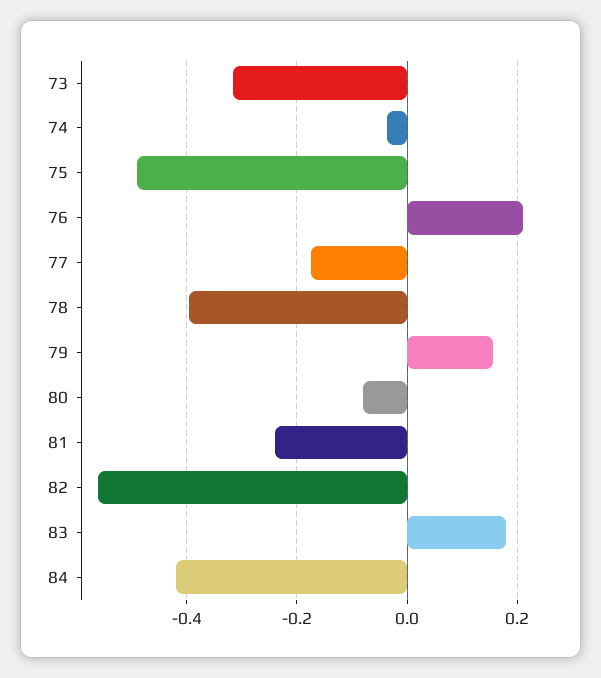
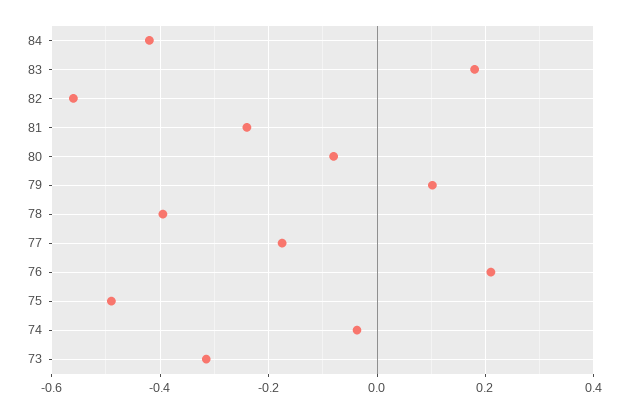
  {
    "73": -0.32,
    "74": -0.04,
    "75": -0.5,
    "76": 0.22,
    "77": -0.18,
    "78": -0.4,
-   "79": 0.16,
+   "79": 0.1,
    "80": -0.08,
    "81": -0.24,
    "82": -0.56,
    "83": 0.18,
    "84": -0.42
  }

